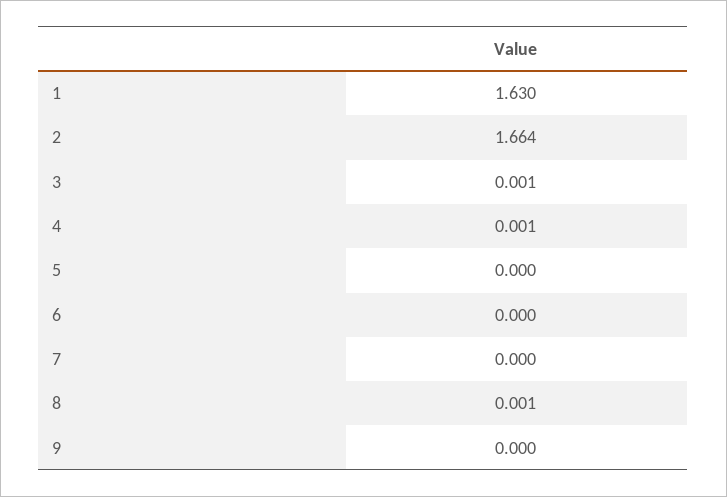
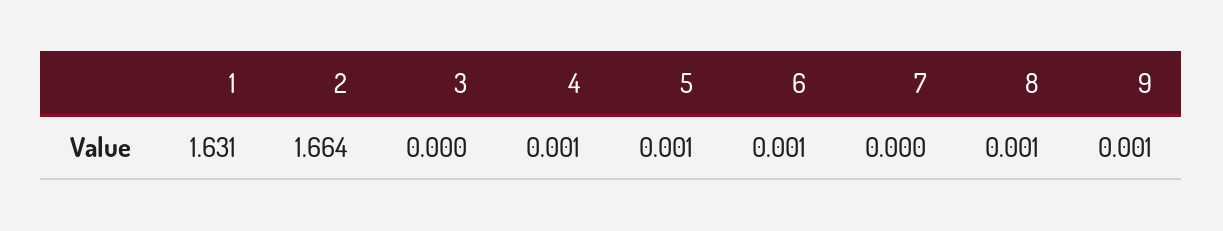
  {
-   "1": 1.63,
+   "1": 1.631,
    "2": 1.664,
-   "3": 0.001,
+   "3": 0,
    "4": 0.001,
-   "5": 0,
+   "5": 0.001,
-   "6": 0,
+   "6": 0.001,
    "7": 0,
    "8": 0.001,
-   "9": 0
+   "9": 0.001
  }

